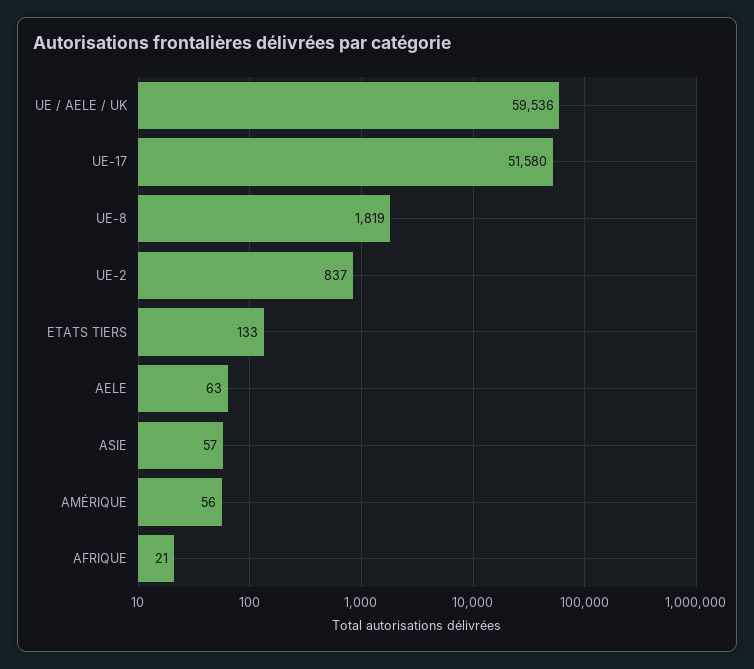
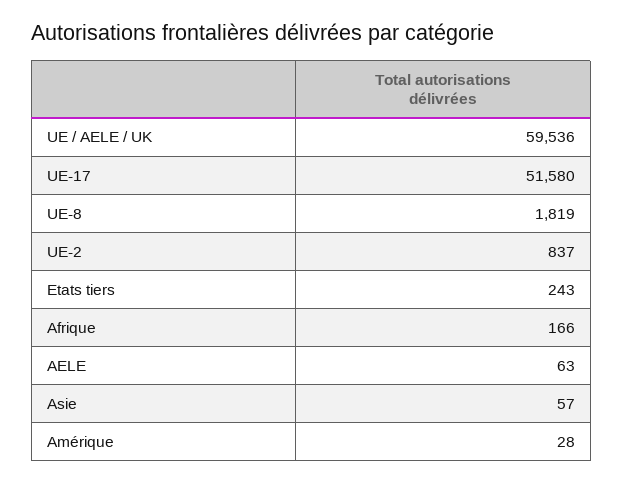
  {
    "UE / AELE / UK": 59536,
    "UE-17": 51580,
    "UE-8": 1819,
    "UE-2": 837,
-   "ETATS TIERS": 133,
+   "ETATS TIERS": 243,
    "AELE": 63,
    "ASIE": 57,
-   "AMÉRIQUE": 56,
+   "AMÉRIQUE": 28,
-   "AFRIQUE": 21
+   "AFRIQUE": 166
  }

